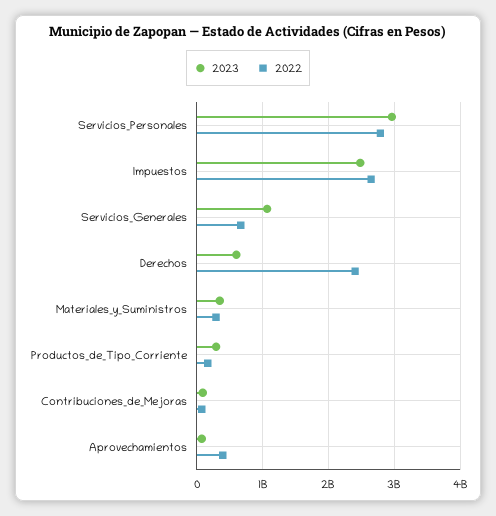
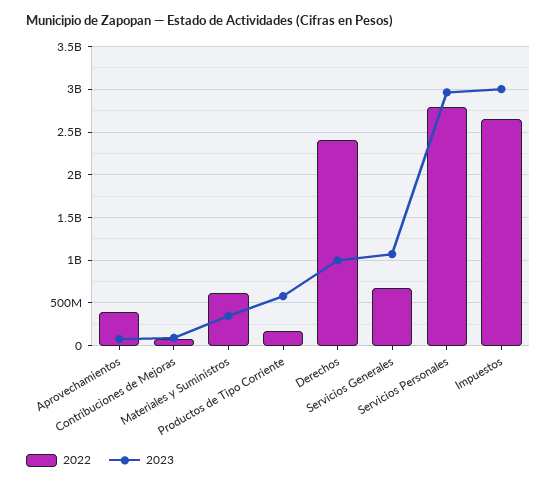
  {
    "2023": {
      "Servicios_Personales": 3000000000,
-     "Impuestos": 2500000000,
+     "Impuestos": 3000000000,
      "Servicios_Generales": 1100000000,
-     "Derechos": 600000000,
+     "Derechos": 1000000000,
      "Materiales_y_Suministros": 300000000,
-     "Productos_de_Tipo_Corriente": 300000000,
+     "Productos_de_Tipo_Corriente": 600000000,
      "Contribuciones_de_Mejoras": 100000000,
      "Aprovechamientos": 100000000
    },
    "2022": {
      "Servicios_Personales": 2800000000,
      "Impuestos": 2600000000,
      "Servicios_Generales": 700000000,
      "Derechos": 2400000000,
-     "Materiales_y_Suministros": 300000000,
+     "Materiales_y_Suministros": 600000000,
      "Productos_de_Tipo_Corriente": 200000000,
      "Contribuciones_de_Mejoras": 100000000,
      "Aprovechamientos": 400000000
    }
  }

